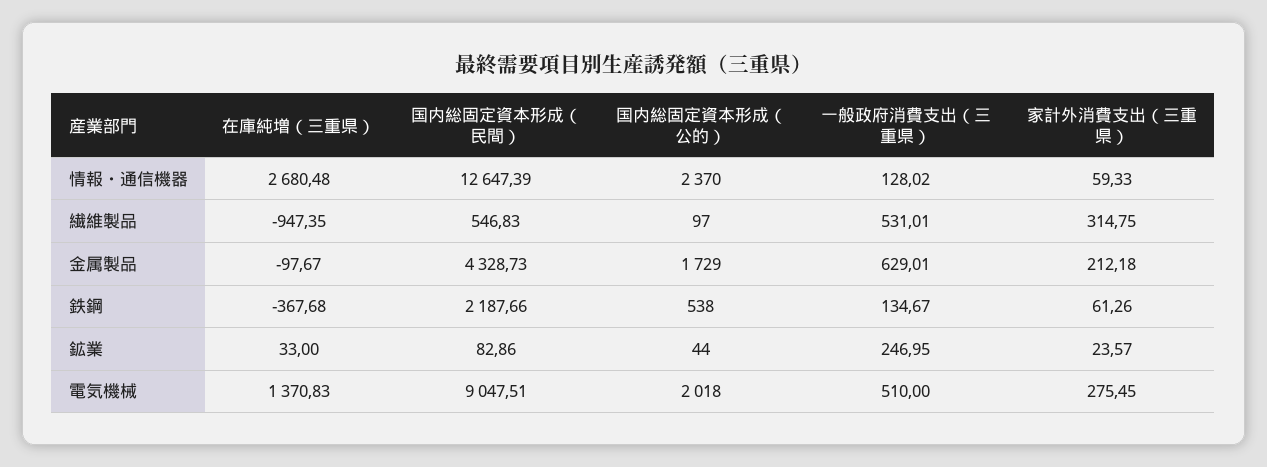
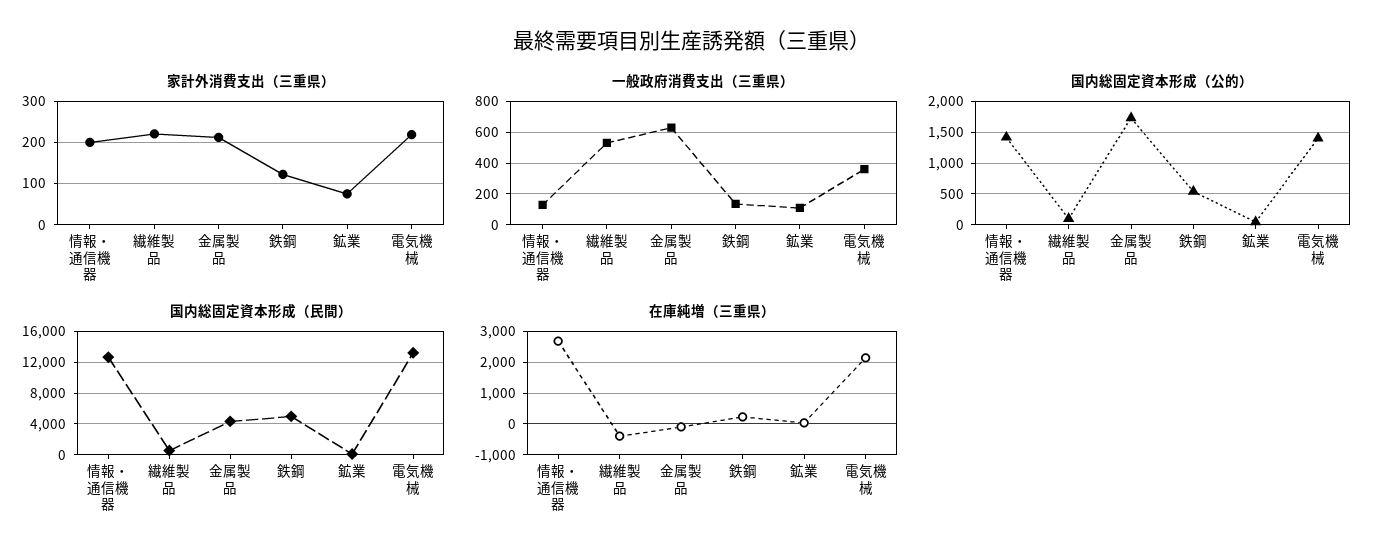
  {
    "在庫純増（三重県）": {
      "情報・通信機器": 2680.48,
-     "繊維製品": -947.35,
+     "繊維製品": -400,
      "金属製品": -97.67,
-     "鉄鋼": -367.68,
+     "鉄鋼": 200,
      "鉱業": 33,
-     "電気機械": 1370.83
+     "電気機械": 2200
    },
    "国内総固定資本形成（民間）": {
      "情報・通信機器": 12647.39,
      "繊維製品": 546.83,
      "金属製品": 4328.73,
-     "鉄鋼": 2187.66,
+     "鉄鋼": 5000,
      "鉱業": 82.86,
-     "電気機械": 9047.51
+     "電気機械": 13000
    },
    "国内総固定資本形成（公的）": {
-     "情報・通信機器": 2370,
+     "情報・通信機器": 1400,
      "繊維製品": 97,
      "金属製品": 1729,
      "鉄鋼": 538,
      "鉱業": 44,
-     "電気機械": 2018
+     "電気機械": 1400
    },
    "一般政府消費支出（三重県）": {
      "情報・通信機器": 128.02,
      "繊維製品": 531.01,
      "金属製品": 629.01,
      "鉄鋼": 134.67,
-     "鉱業": 246.95,
+     "鉱業": 100,
-     "電気機械": 510
+     "電気機械": 350
    },
    "家計外消費支出（三重県）": {
-     "情報・通信機器": 59.33,
+     "情報・通信機器": 200,
-     "繊維製品": 314.75,
+     "繊維製品": 220,
      "金属製品": 212.18,
-     "鉄鋼": 61.26,
+     "鉄鋼": 120,
-     "鉱業": 23.57,
+     "鉱業": 80,
-     "電気機械": 275.45
+     "電気機械": 220
    }
  }

